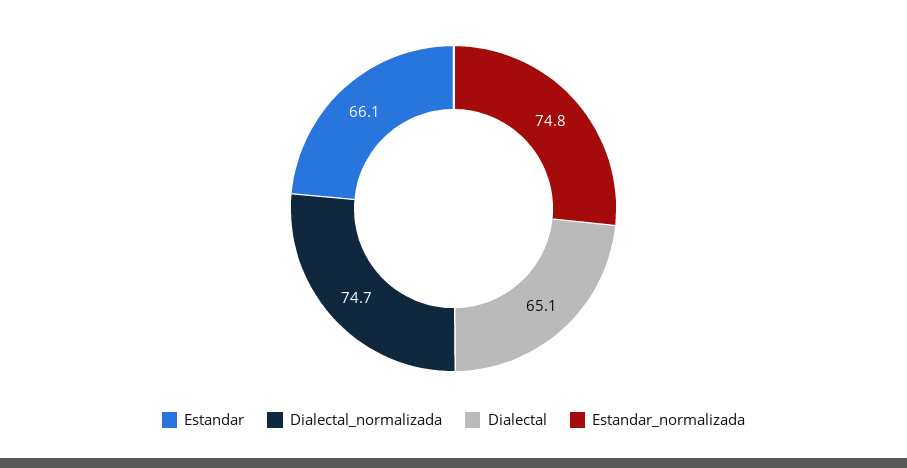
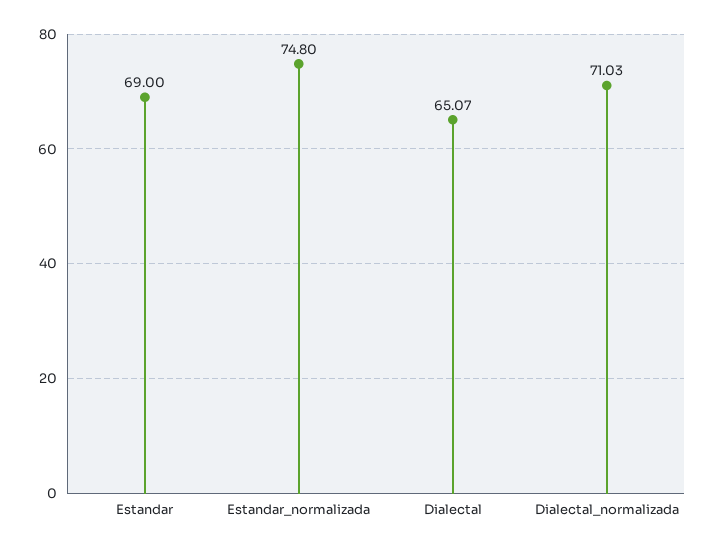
  {
-   "Estandar": 66.1,
+   "Estandar": 69,
-   "Dialectal_normalizada": 74.7,
+   "Dialectal_normalizada": 71.03,
    "Dialectal": 65.07,
    "Estandar_normalizada": 74.8
  }

